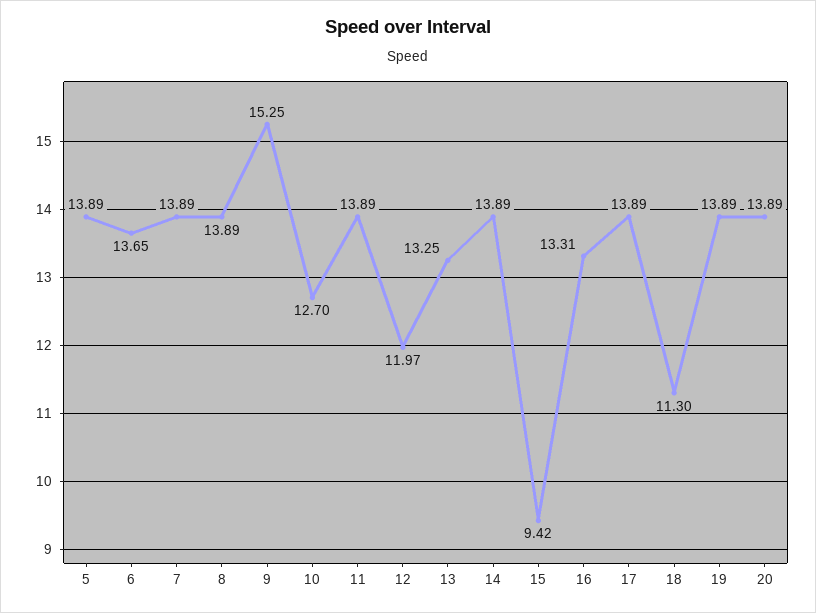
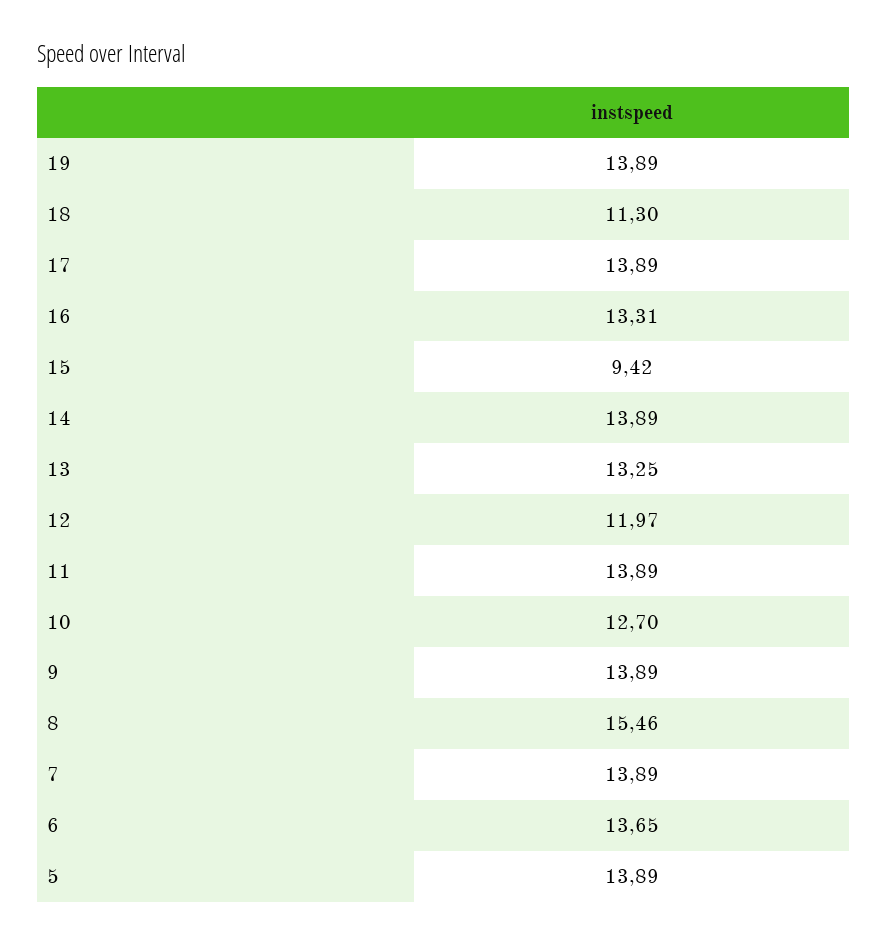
  {
    "5": 13.89,
    "6": 13.65,
    "7": 13.89,
-   "8": 13.89,
+   "8": 15.46,
-   "9": 15.25,
+   "9": 13.89,
    "10": 12.7,
    "11": 13.89,
    "12": 11.97,
    "13": 13.25,
    "14": 13.89,
    "15": 9.42,
    "16": 13.31,
    "17": 13.89,
    "18": 11.3,
-   "19": 13.89,
+   "19": 13.89
-   "20": 13.89
  }

